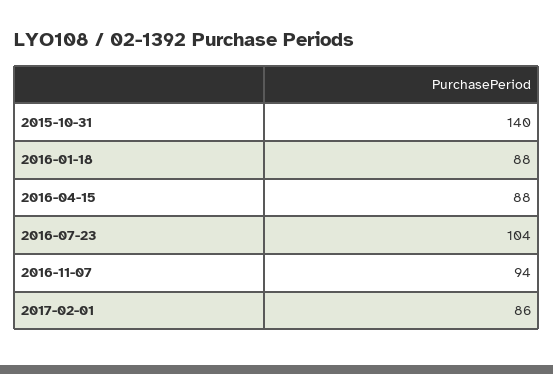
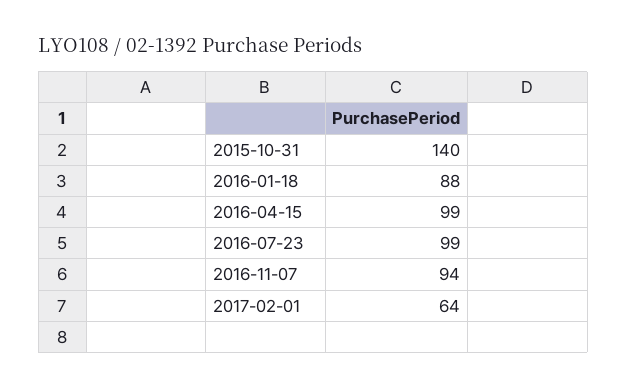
  {
    "2015-10-31": 140,
    "2016-01-18": 88,
-   "2016-04-15": 88,
+   "2016-04-15": 99,
-   "2016-07-23": 104,
+   "2016-07-23": 99,
    "2016-11-07": 94,
-   "2017-02-01": 86
+   "2017-02-01": 64
  }

